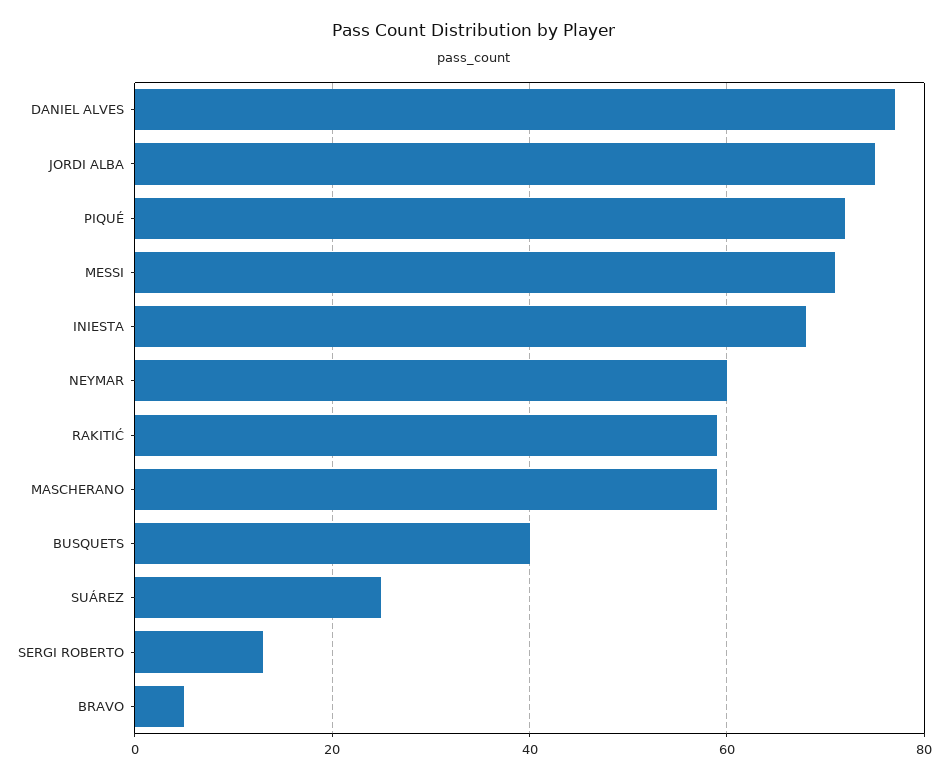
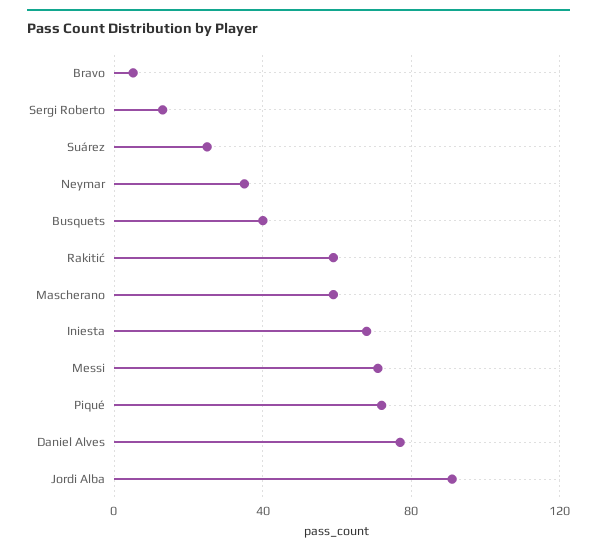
  {
    "DANIEL ALVES": 75,
-   "JORDI ALBA": 75,
+   "JORDI ALBA": 90,
    "PIQUÉ": 70,
    "MESSI": 70,
    "INIESTA": 70,
-   "NEYMAR": 60,
+   "NEYMAR": 35,
    "RAKITIĆ": 60,
    "MASCHERANO": 60,
    "BUSQUETS": 40,
    "SUÁREZ": 25,
    "SERGI ROBERTO": 15,
    "BRAVO": 5
  }

